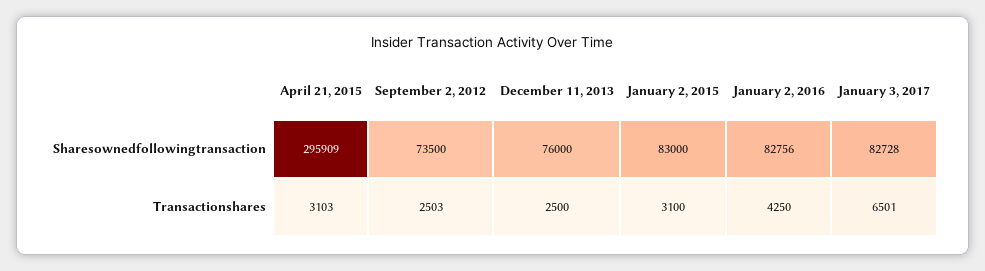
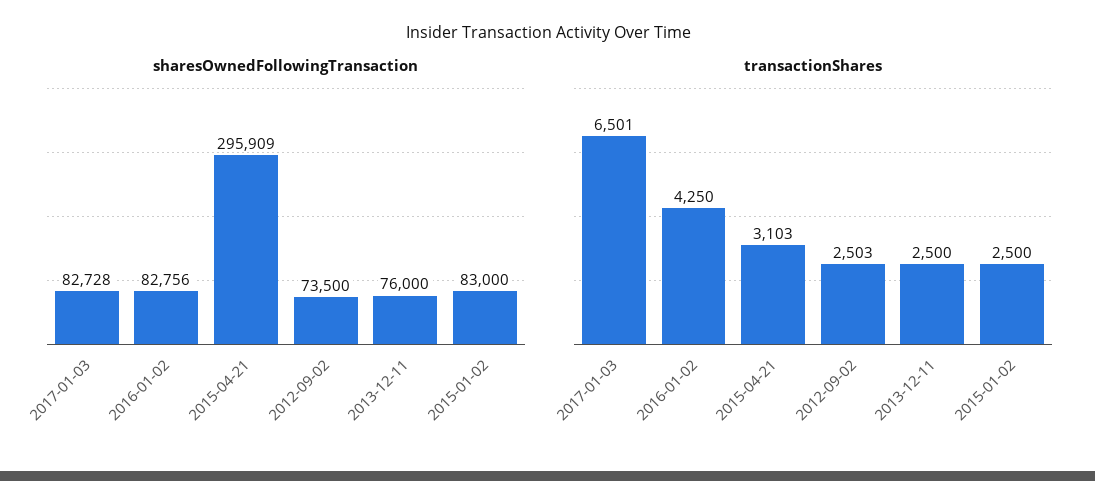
  {
    "Sharesownedfollowingtransaction": {
      "April 21, 2015": 295909,
      "September 2, 2012": 73500,
      "December 11, 2013": 76000,
      "January 2, 2015": 83000,
      "January 2, 2016": 82756,
      "January 3, 2017": 82728
    },
    "Transactionshares": {
      "April 21, 2015": 3103,
      "September 2, 2012": 2503,
      "December 11, 2013": 2500,
-     "January 2, 2015": 3100,
+     "January 2, 2015": 2500,
      "January 2, 2016": 4250,
      "January 3, 2017": 6501
    }
  }

